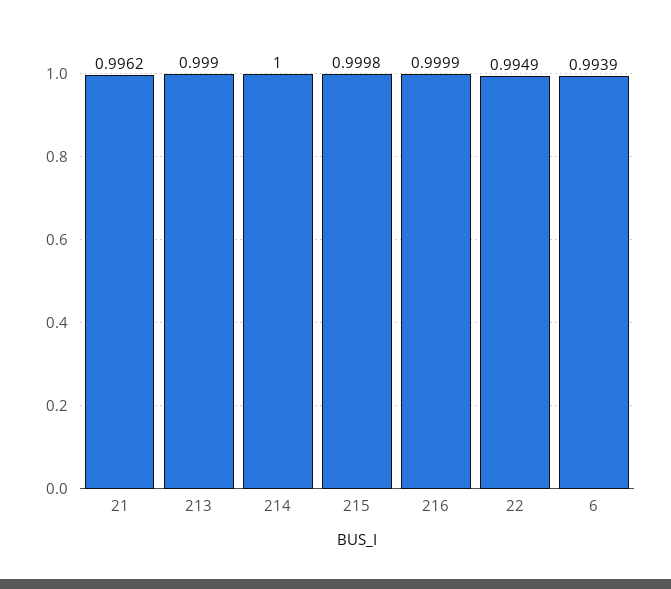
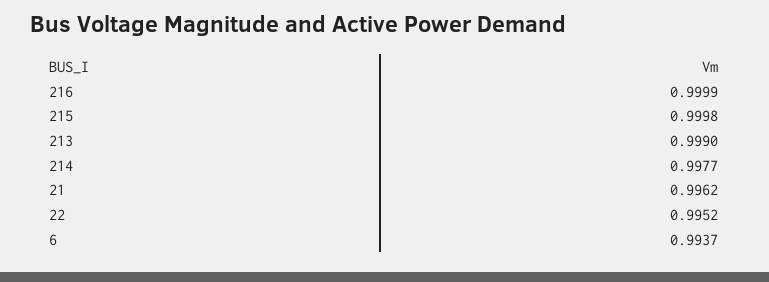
  {
    "21": 0.9962,
    "213": 0.999,
-   "214": 1,
+   "214": 0.9977,
    "215": 0.9998,
    "216": 0.9999,
-   "22": 0.9949,
+   "22": 0.9952,
-   "6": 0.9939
+   "6": 0.9937
  }

